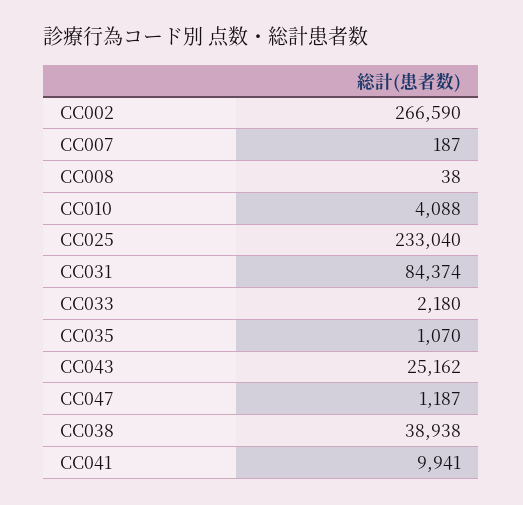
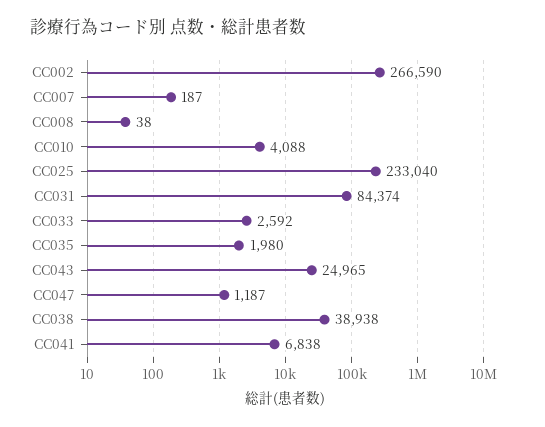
  {
    "CC002": 266590,
    "CC007": 187,
    "CC008": 38,
    "CC010": 4088,
    "CC025": 233040,
    "CC031": 84374,
-   "CC033": 2180,
+   "CC033": 2592,
-   "CC035": 1070,
+   "CC035": 1980,
-   "CC043": 25162,
+   "CC043": 24965,
    "CC047": 1187,
    "CC038": 38938,
-   "CC041": 9941
+   "CC041": 6838
  }

